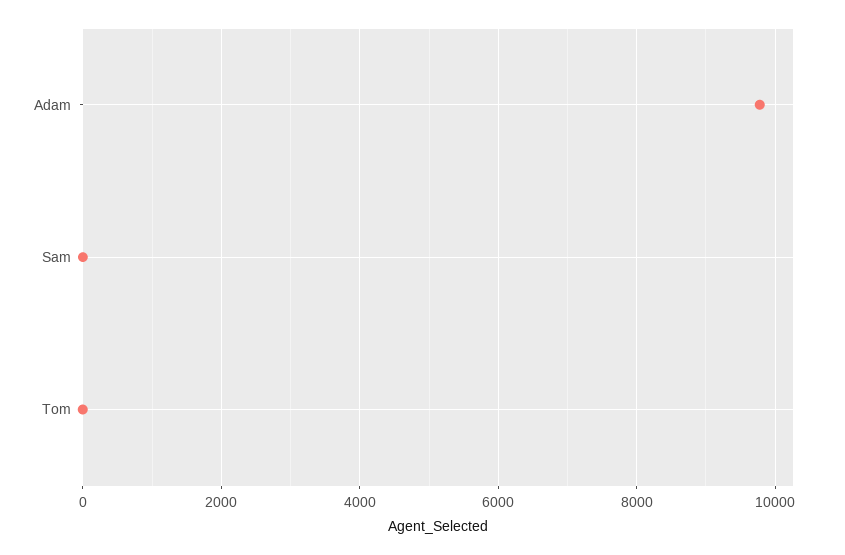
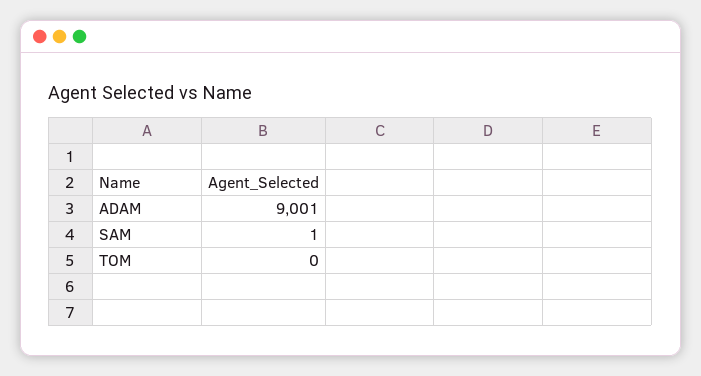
  {
-   "Adam": 9800,
+   "Adam": 9001,
    "Sam": 1,
    "Tom": 0
  }

